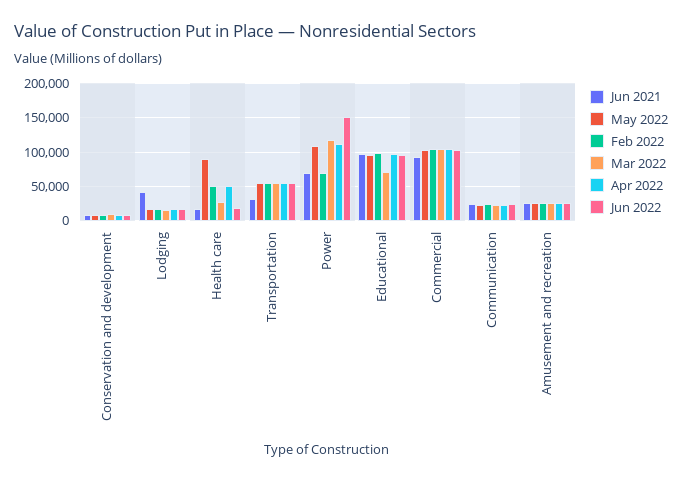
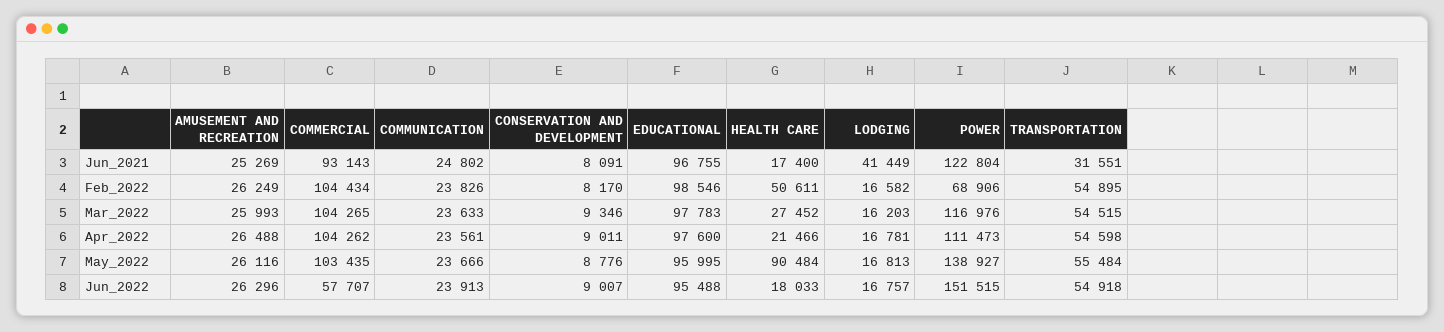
  {
    "Jun 2021": {
      "Conservation and development": 8091,
      "Lodging": 41449,
      "Health care": 17400,
      "Transportation": 31551,
-     "Power": 70000,
+     "Power": 122804,
      "Educational": 96755,
      "Commercial": 93143,
      "Communication": 24802,
      "Amusement and recreation": 25269
    },
    "May 2022": {
      "Conservation and development": 8776,
      "Lodging": 16813,
      "Health care": 90484,
      "Transportation": 55484,
-     "Power": 110000,
+     "Power": 138927,
      "Educational": 95995,
      "Commercial": 103435,
      "Communication": 23666,
      "Amusement and recreation": 26116
    },
    "Feb 2022": {
      "Conservation and development": 8170,
      "Lodging": 16582,
      "Health care": 50611,
      "Transportation": 54895,
      "Power": 68906,
      "Educational": 98546,
      "Commercial": 104434,
      "Communication": 23826,
      "Amusement and recreation": 26249
    },
    "Mar 2022": {
      "Conservation and development": 9346,
      "Lodging": 16203,
      "Health care": 27452,
      "Transportation": 54515,
      "Power": 116976,
-     "Educational": 70000,
+     "Educational": 97783,
      "Commercial": 104265,
      "Communication": 23633,
      "Amusement and recreation": 25993
    },
    "Apr 2022": {
      "Conservation and development": 9011,
      "Lodging": 16781,
-     "Health care": 50000,
+     "Health care": 21466,
      "Transportation": 54598,
      "Power": 111473,
      "Educational": 97600,
      "Commercial": 104262,
      "Communication": 23561,
      "Amusement and recreation": 26488
    },
    "Jun 2022": {
      "Conservation and development": 9007,
      "Lodging": 16757,
      "Health care": 18033,
      "Transportation": 54918,
      "Power": 151515,
      "Educational": 95488,
-     "Commercial": 100000,
+     "Commercial": 57707,
      "Communication": 23913,
      "Amusement and recreation": 26296
    }
  }

